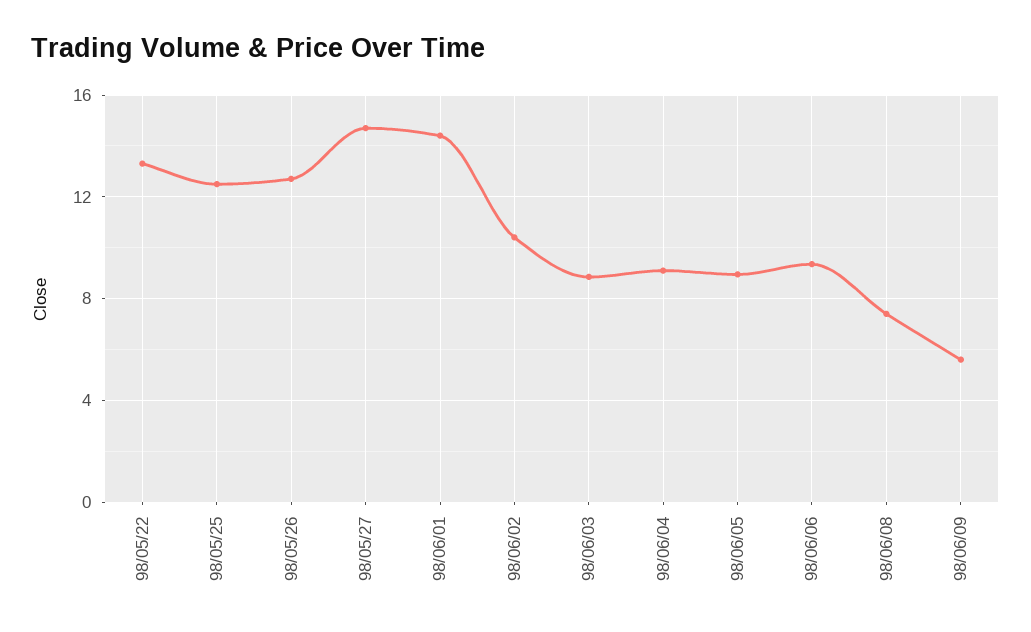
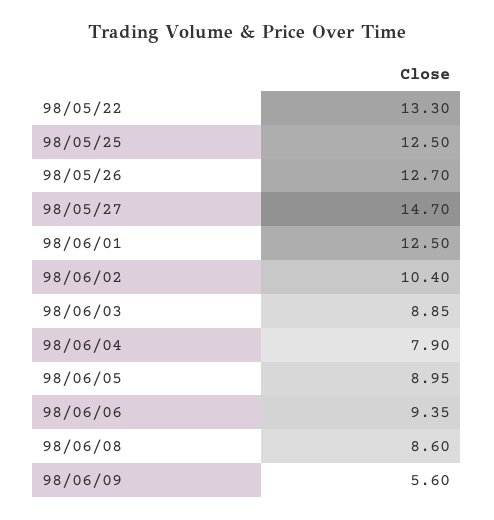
  {
    "98/05/22": 13.3,
    "98/05/25": 12.5,
    "98/05/26": 12.7,
    "98/05/27": 14.7,
-   "98/06/01": 14.5,
+   "98/06/01": 12.5,
    "98/06/02": 10.4,
    "98/06/03": 8.85,
-   "98/06/04": 9,
+   "98/06/04": 7.9,
    "98/06/05": 8.95,
    "98/06/06": 9.35,
-   "98/06/08": 7.5,
+   "98/06/08": 8.6,
    "98/06/09": 5.6
  }

